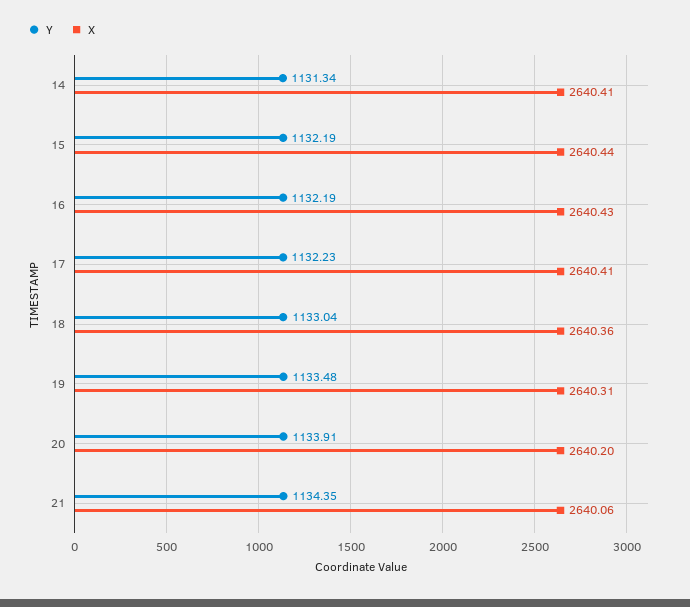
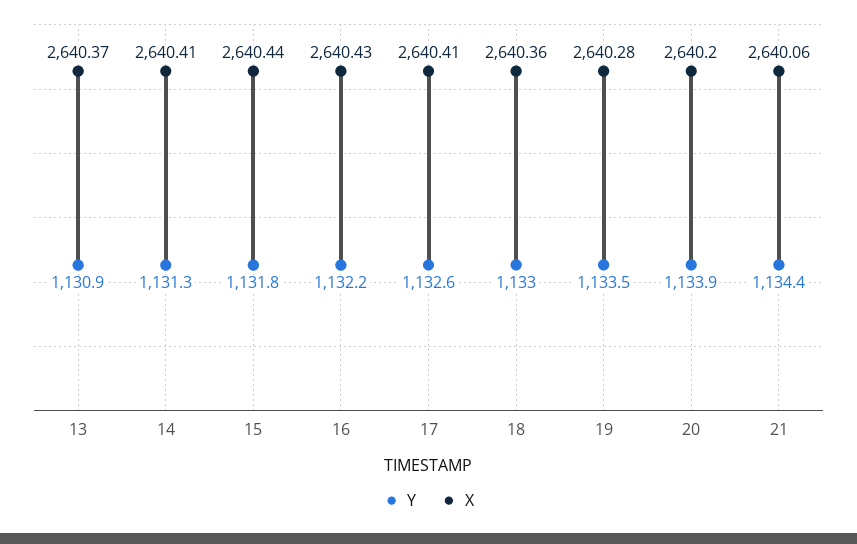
  {
    "Y": {
      "14": 1131.34,
-     "15": 1132.19,
+     "15": 1131.8,
      "16": 1132.19,
-     "17": 1132.23,
+     "17": 1132.6,
      "18": 1133.04,
      "19": 1133.48,
      "20": 1133.91,
-     "21": 1134.35
+     "21": 1134.35,
+     "13": 1130.9
    },
    "X": {
      "14": 2640.41,
      "15": 2640.44,
      "16": 2640.43,
      "17": 2640.41,
      "18": 2640.36,
-     "19": 2640.31,
+     "19": 2640.28,
      "20": 2640.2,
-     "21": 2640.06
+     "21": 2640.06,
+     "13": 2640.37
    }
  }

